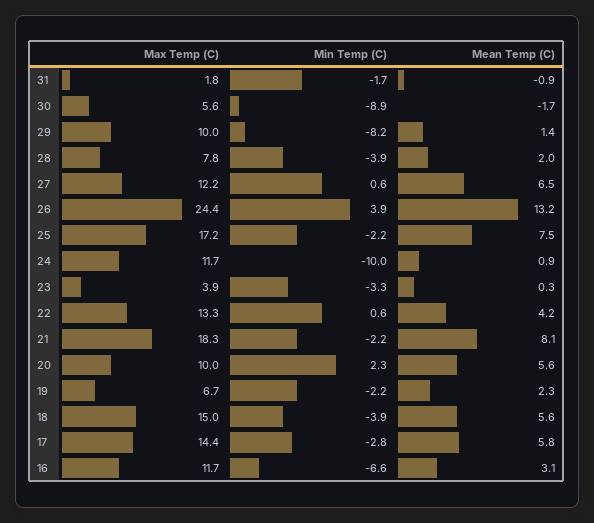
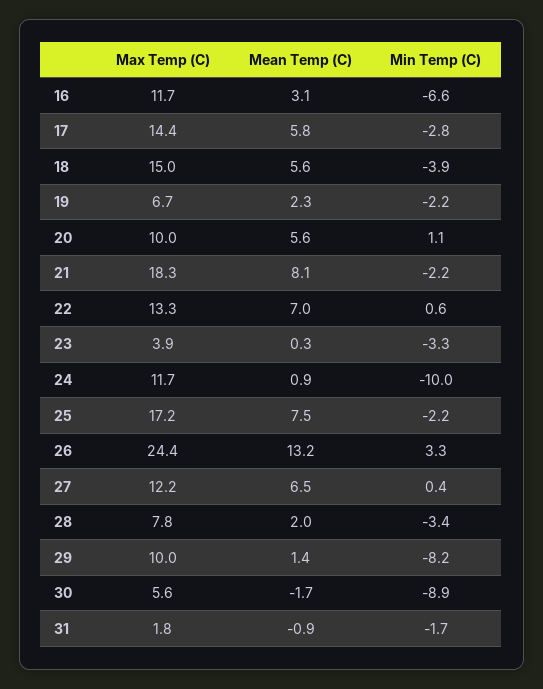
  {
    "Max Temp (C)": {
      "31": 1.8,
      "30": 5.6,
      "29": 10,
      "28": 7.8,
      "27": 12.2,
      "26": 24.4,
      "25": 17.2,
      "24": 11.7,
      "23": 3.9,
      "22": 13.3,
      "21": 18.3,
      "20": 10,
      "19": 6.7,
      "18": 15,
      "17": 14.4,
      "16": 11.7
    },
    "Min Temp (C)": {
      "31": -1.7,
      "30": -8.9,
      "29": -8.2,
-     "28": -3.9,
+     "28": -3.4,
-     "27": 0.6,
+     "27": 0.4,
-     "26": 3.9,
+     "26": 3.3,
      "25": -2.2,
      "24": -10,
      "23": -3.3,
      "22": 0.6,
      "21": -2.2,
-     "20": 2.3,
+     "20": 1.1,
      "19": -2.2,
      "18": -3.9,
      "17": -2.8,
      "16": -6.6
    },
    "Mean Temp (C)": {
      "31": -0.9,
      "30": -1.7,
      "29": 1.4,
      "28": 2,
      "27": 6.5,
      "26": 13.2,
      "25": 7.5,
      "24": 0.9,
      "23": 0.3,
-     "22": 4.2,
+     "22": 7,
      "21": 8.1,
      "20": 5.6,
      "19": 2.3,
      "18": 5.6,
      "17": 5.8,
      "16": 3.1
    }
  }

